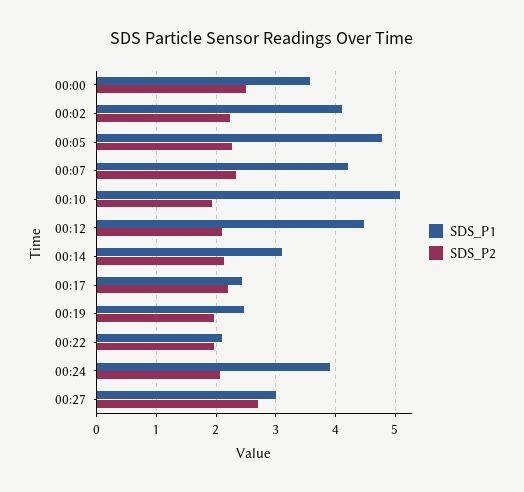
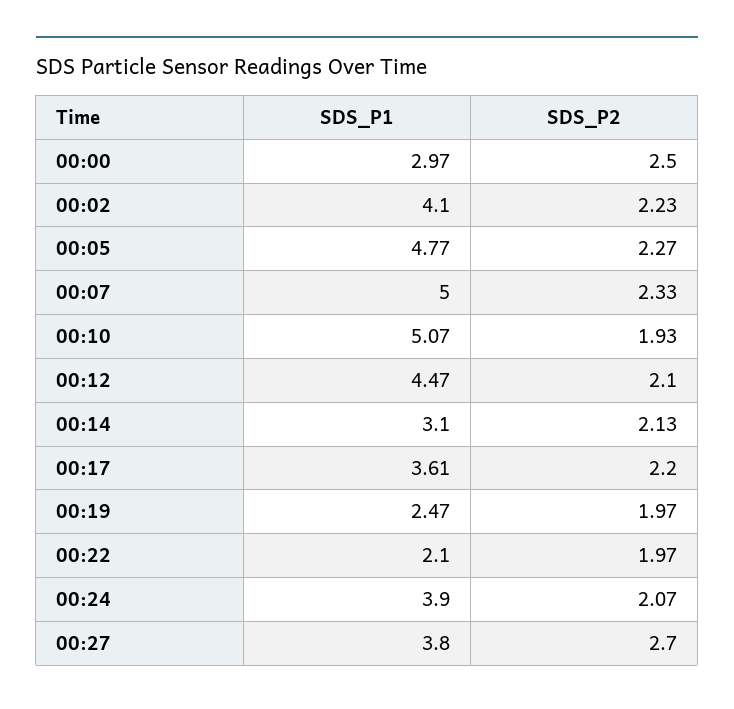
  {
    "SDS_P1": {
-     "00:00": 3.6,
+     "00:00": 2.97,
      "00:02": 4.1,
      "00:05": 4.77,
-     "00:07": 4.2,
+     "00:07": 5,
      "00:10": 5.07,
      "00:12": 4.47,
      "00:14": 3.1,
-     "00:17": 2.4,
+     "00:17": 3.61,
      "00:19": 2.47,
      "00:22": 2.1,
      "00:24": 3.9,
-     "00:27": 3
+     "00:27": 3.8
    },
    "SDS_P2": {
      "00:00": 2.5,
      "00:02": 2.23,
      "00:05": 2.27,
      "00:07": 2.33,
      "00:10": 1.93,
      "00:12": 2.1,
      "00:14": 2.13,
      "00:17": 2.2,
      "00:19": 1.97,
      "00:22": 1.97,
      "00:24": 2.07,
      "00:27": 2.7
    }
  }

